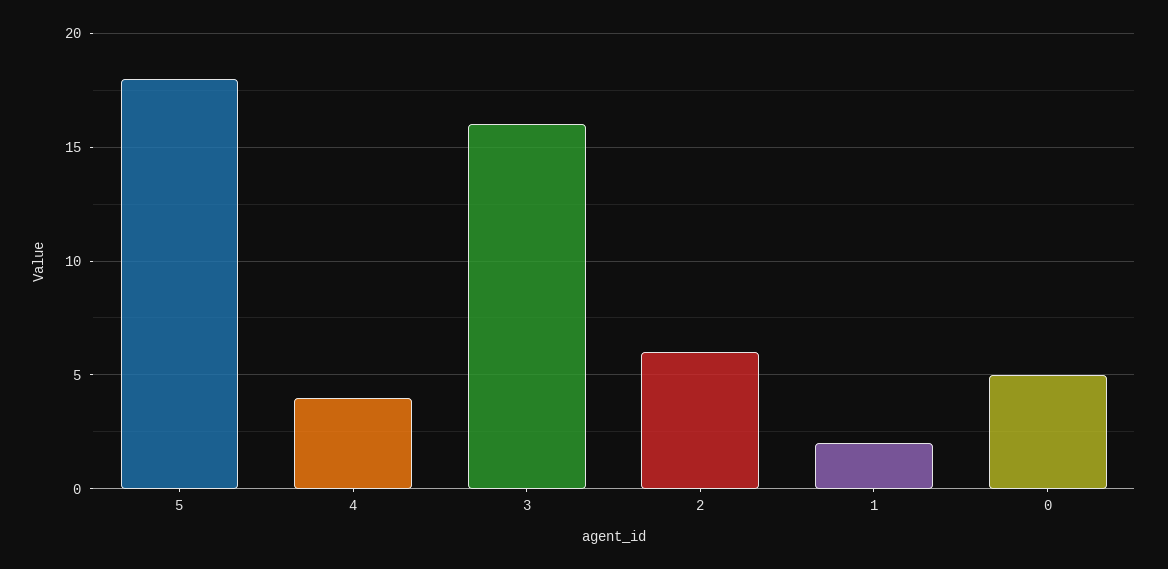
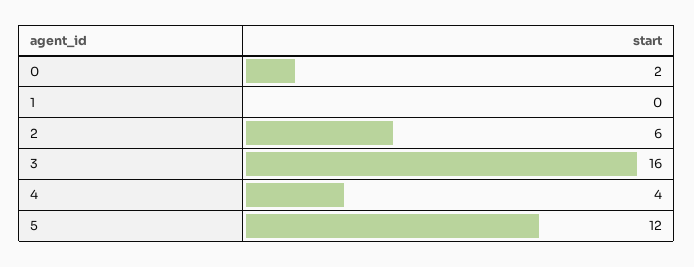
  {
-   "5": 18,
+   "5": 12,
    "4": 4,
    "3": 16,
    "2": 6,
-   "1": 2,
+   "1": 0,
-   "0": 5
+   "0": 2
  }

